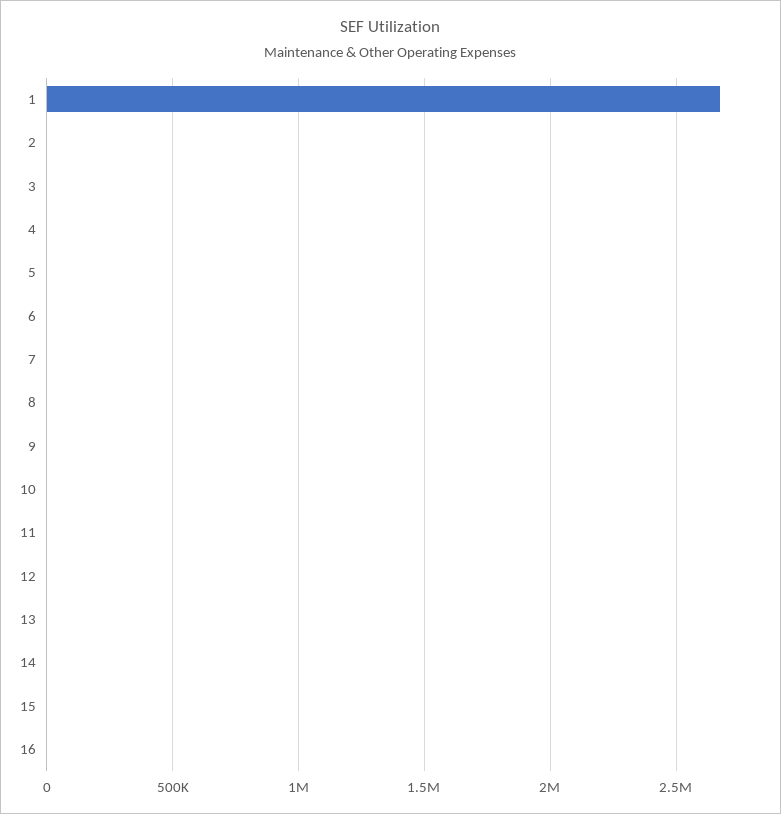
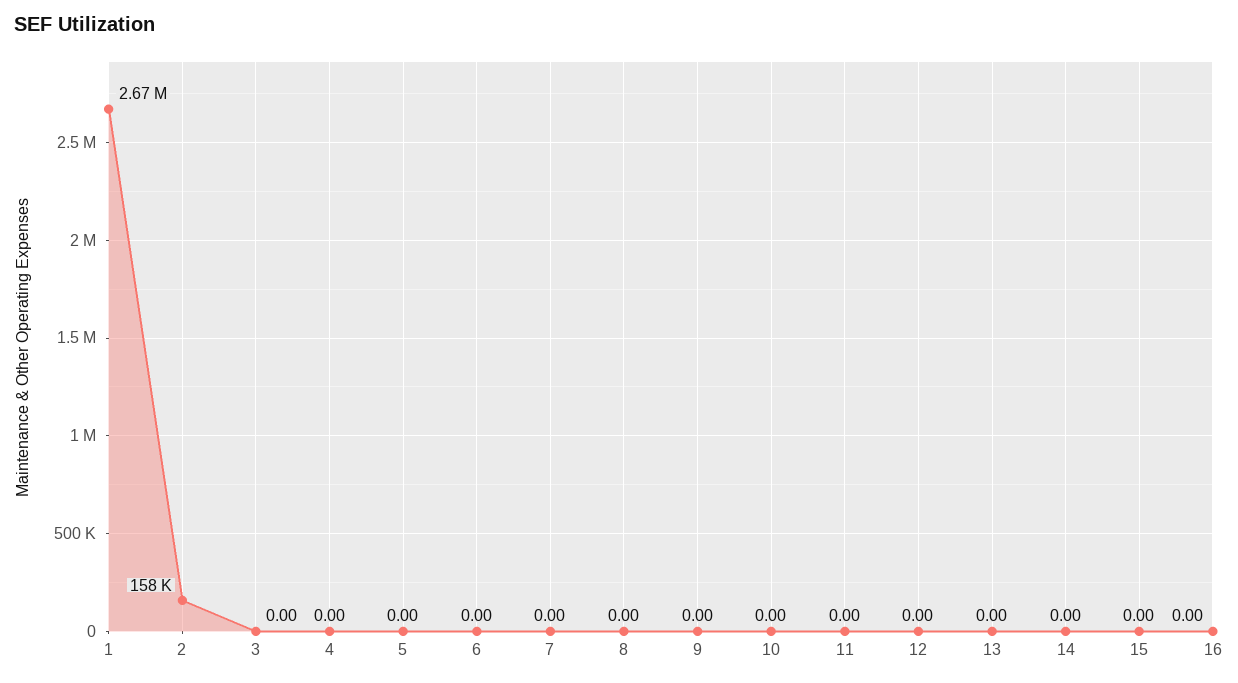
  {
    "1": 2670000,
-   "2": 0,
+   "2": 158000,
    "3": 0,
    "4": 0,
    "5": 0,
    "6": 0,
    "7": 0,
    "8": 0,
    "9": 0,
    "10": 0,
    "11": 0,
    "12": 0,
    "13": 0,
    "14": 0,
    "15": 0,
    "16": 0
  }

